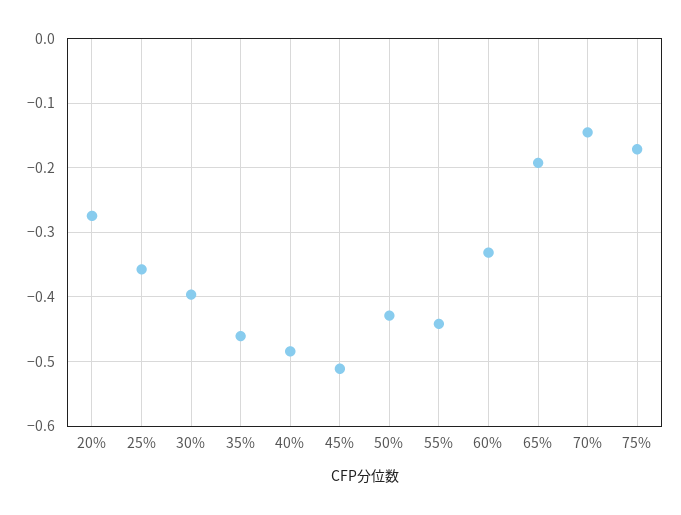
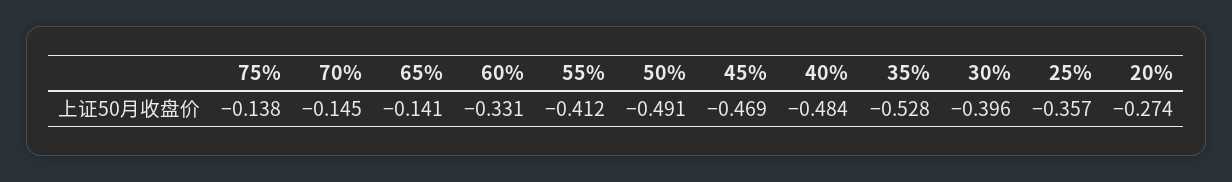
  {
    "20%": -0.274,
    "25%": -0.357,
    "30%": -0.396,
-   "35%": -0.46,
+   "35%": -0.528,
    "40%": -0.484,
-   "45%": -0.51,
+   "45%": -0.469,
-   "50%": -0.43,
+   "50%": -0.491,
-   "55%": -0.44,
+   "55%": -0.412,
    "60%": -0.331,
-   "65%": -0.19,
+   "65%": -0.141,
    "70%": -0.145,
-   "75%": -0.17
+   "75%": -0.138
  }

